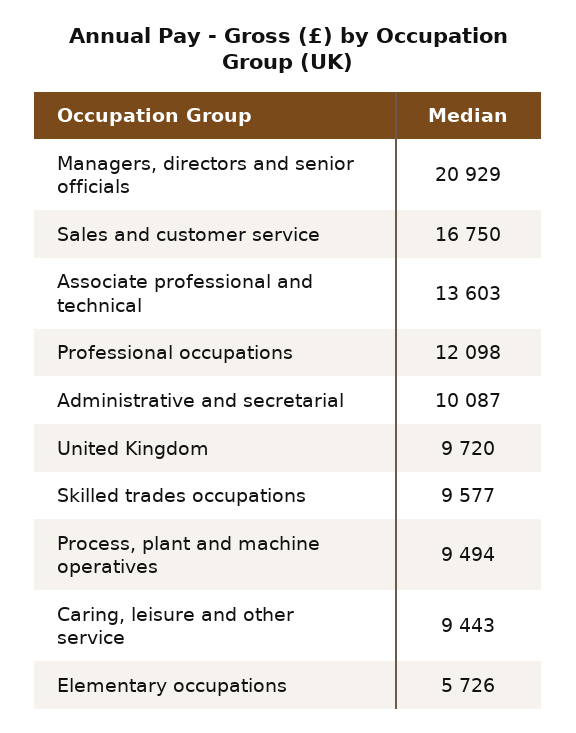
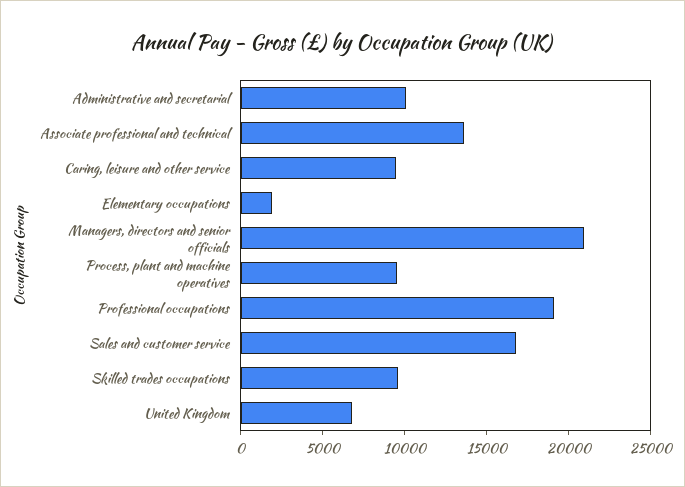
  {
    "Managers, directors and senior officials": 20929,
    "Sales and customer service": 16750,
    "Associate professional and technical": 13603,
-   "Professional occupations": 12098,
+   "Professional occupations": 19000,
    "Administrative and secretarial": 10087,
-   "United Kingdom": 9720,
+   "United Kingdom": 7000,
    "Skilled trades occupations": 9577,
    "Process, plant and machine operatives": 9494,
    "Caring, leisure and other service": 9443,
-   "Elementary occupations": 5726
+   "Elementary occupations": 2000
  }

